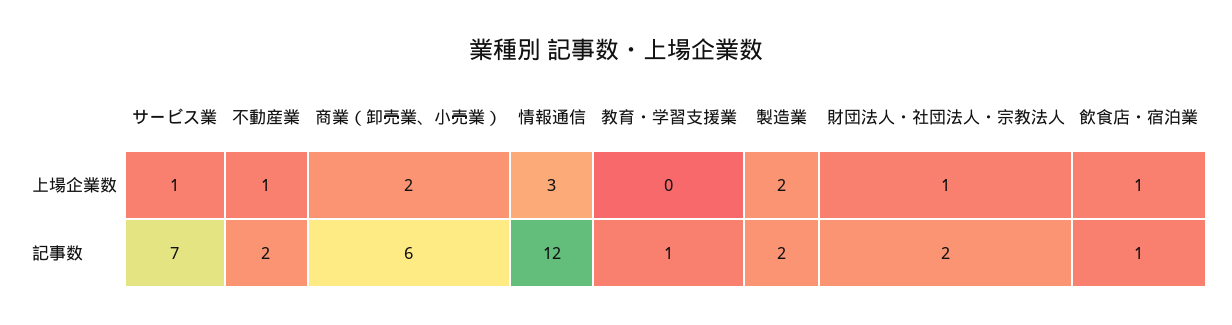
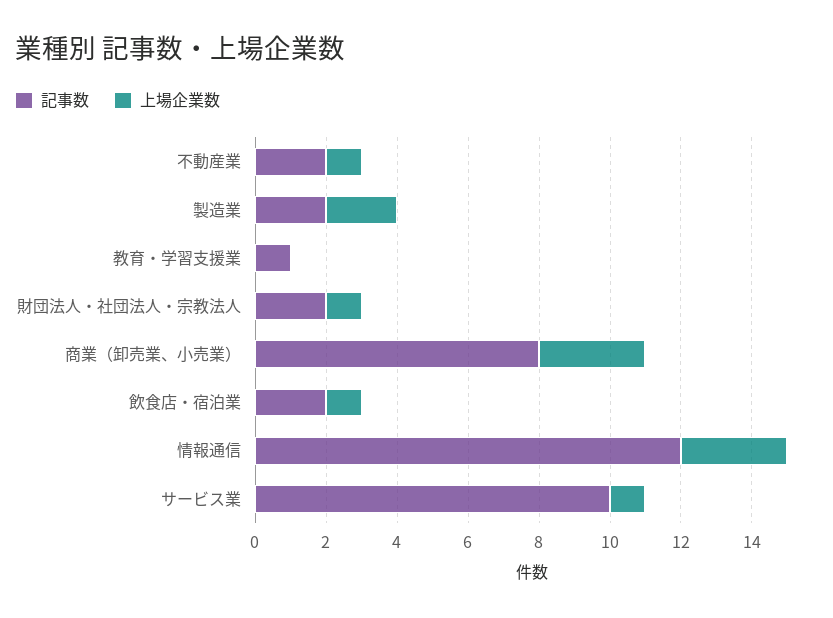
  {
    "上場企業数": {
      "サービス業": 1,
      "不動産業": 1,
-     "商業（卸売業、小売業）": 2,
+     "商業（卸売業、小売業）": 3,
      "情報通信": 3,
      "教育・学習支援業": 0,
      "製造業": 2,
      "財団法人・社団法人・宗教法人": 1,
      "飲食店・宿泊業": 1
    },
    "記事数": {
-     "サービス業": 7,
+     "サービス業": 10,
      "不動産業": 2,
-     "商業（卸売業、小売業）": 6,
+     "商業（卸売業、小売業）": 8,
      "情報通信": 12,
      "教育・学習支援業": 1,
      "製造業": 2,
      "財団法人・社団法人・宗教法人": 2,
-     "飲食店・宿泊業": 1
+     "飲食店・宿泊業": 2
    }
  }

